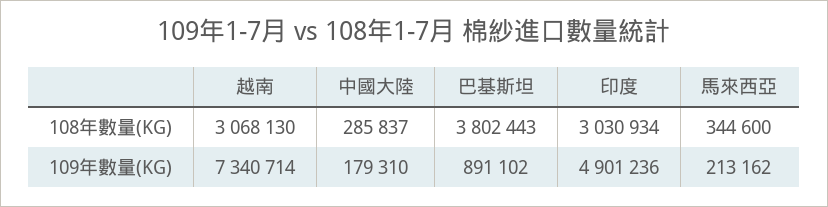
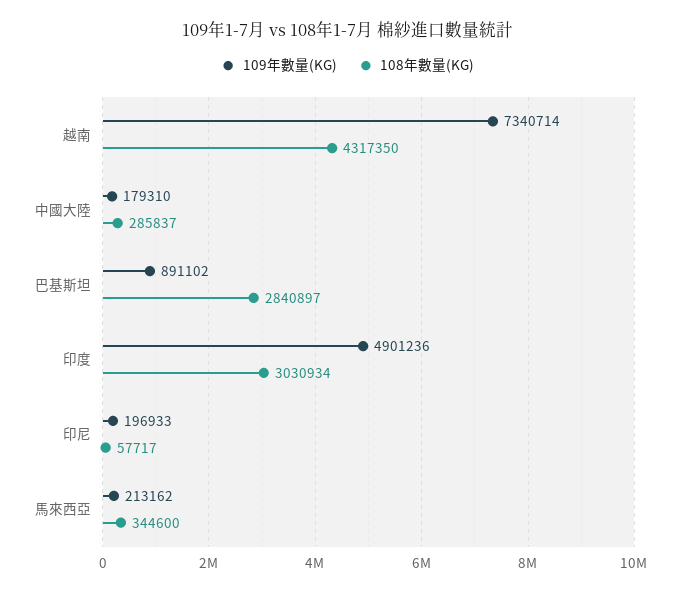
  {
    "108年數量(KG)": {
-     "越南": 3068130,
+     "越南": 4317350,
      "中國大陸": 285837,
-     "巴基斯坦": 3802443,
+     "巴基斯坦": 2840897,
      "印度": 3030934,
-     "馬來西亞": 344600
+     "馬來西亞": 344600,
+     "印尼": 57717
    },
    "109年數量(KG)": {
      "越南": 7340714,
      "中國大陸": 179310,
      "巴基斯坦": 891102,
      "印度": 4901236,
-     "馬來西亞": 213162
+     "馬來西亞": 213162,
+     "印尼": 196933
    }
  }

